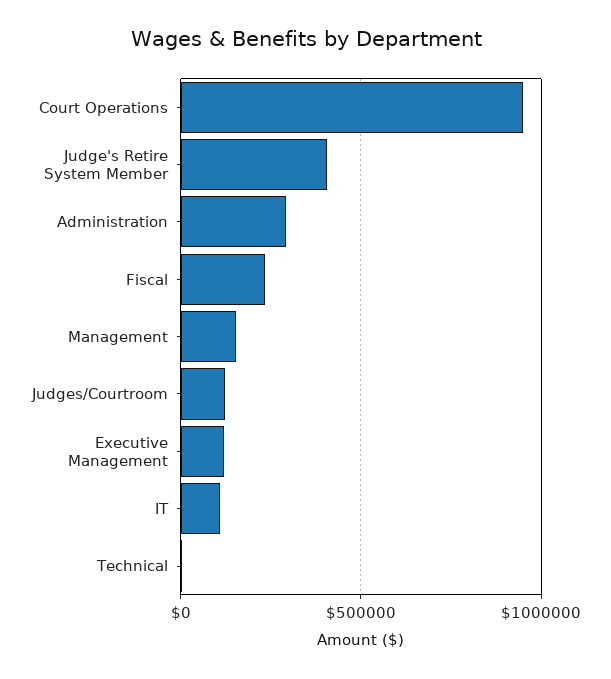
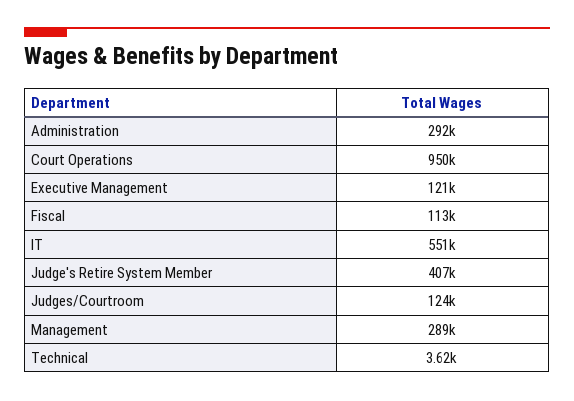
  {
    "Court Operations": 950000,
    "Judge's Retire System Member": 407000,
    "Administration": 292000,
-   "Fiscal": 250000,
+   "Fiscal": 113000,
-   "Management": 150000,
+   "Management": 289000,
    "Judges/Courtroom": 124000,
    "Executive Management": 121000,
-   "IT": 100000,
+   "IT": 551000,
    "Technical": 3620
  }

